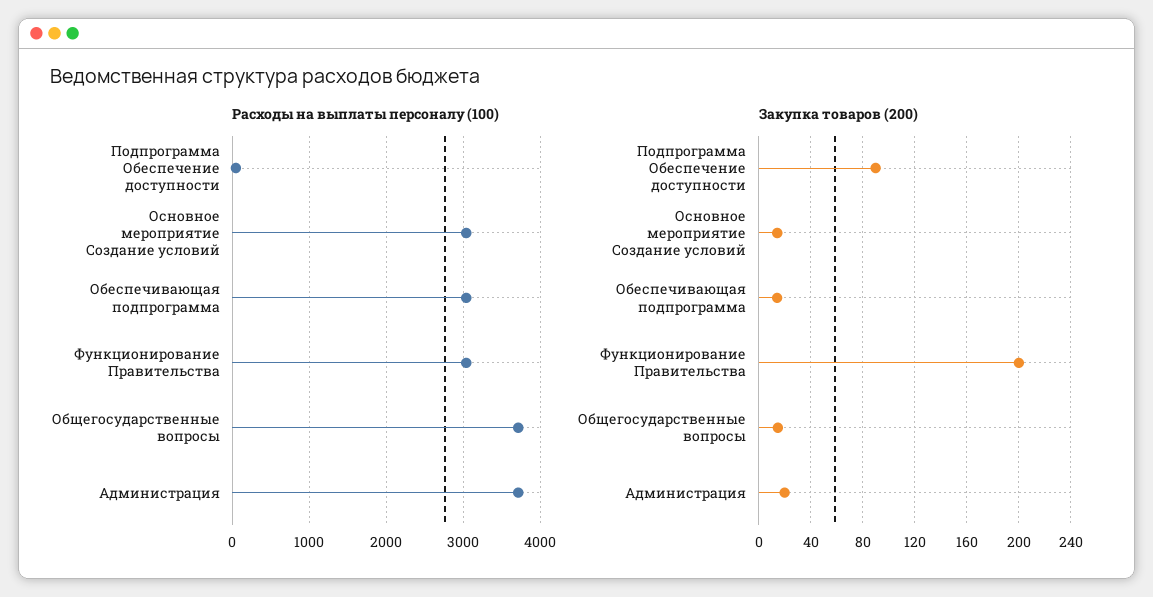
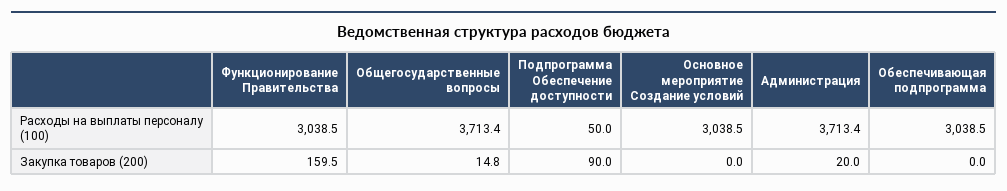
  {
    "Расходы на выплаты персоналу (100)": {
      "Подпрограмма Обеспечение доступности": 50,
      "Основное мероприятие Создание условий": 3038.5,
      "Обеспечивающая подпрограмма": 3038.5,
      "Функционирование Правительства": 3038.5,
      "Общегосударственные вопросы": 3713.4,
      "Администрация": 3713.4
    },
    "Закупка товаров (200)": {
      "Подпрограмма Обеспечение доступности": 90,
-     "Основное мероприятие Создание условий": 15,
+     "Основное мероприятие Создание условий": 0,
-     "Обеспечивающая подпрограмма": 15,
+     "Обеспечивающая подпрограмма": 0,
-     "Функционирование Правительства": 200,
+     "Функционирование Правительства": 159.5,
      "Общегосударственные вопросы": 14.8,
      "Администрация": 20
    }
  }

